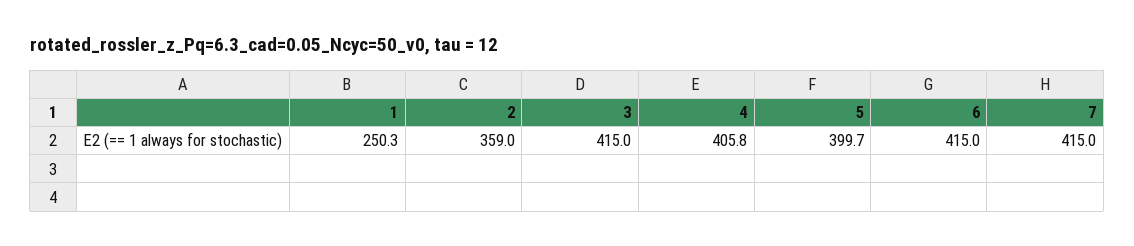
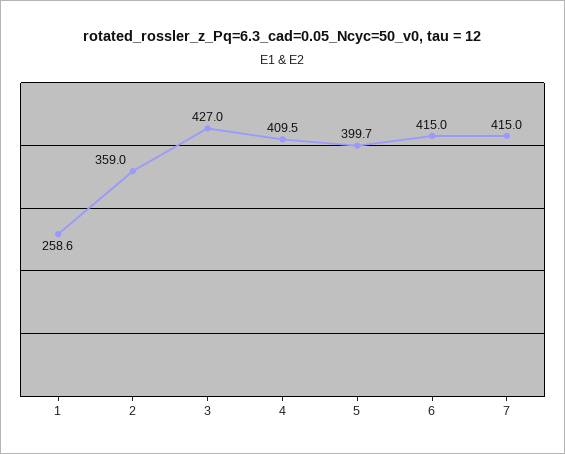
  {
-   "1": 250.3,
+   "1": 258.6,
    "2": 359,
-   "3": 415,
+   "3": 427,
-   "4": 405.8,
+   "4": 409.5,
    "5": 399.7,
    "6": 415,
    "7": 415
  }

